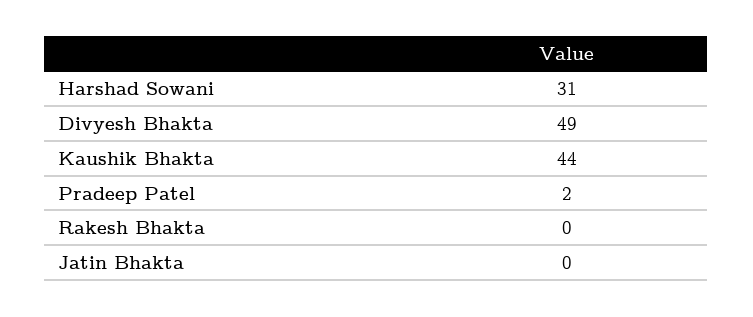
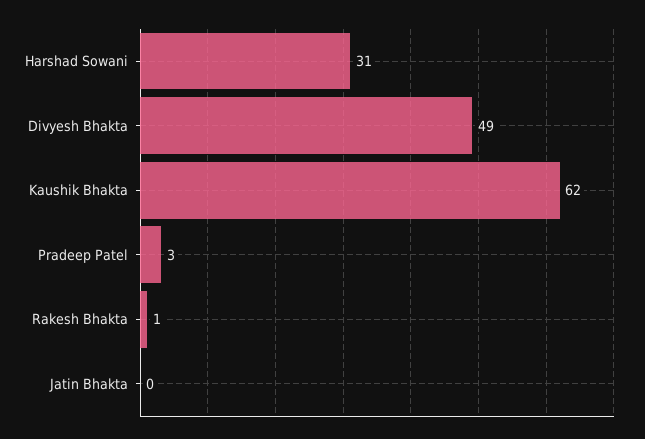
  {
    "Harshad Sowani": 31,
    "Divyesh Bhakta": 49,
-   "Kaushik Bhakta": 44,
+   "Kaushik Bhakta": 62,
-   "Pradeep Patel": 2,
+   "Pradeep Patel": 3,
-   "Rakesh Bhakta": 0,
+   "Rakesh Bhakta": 1,
    "Jatin Bhakta": 0
  }

